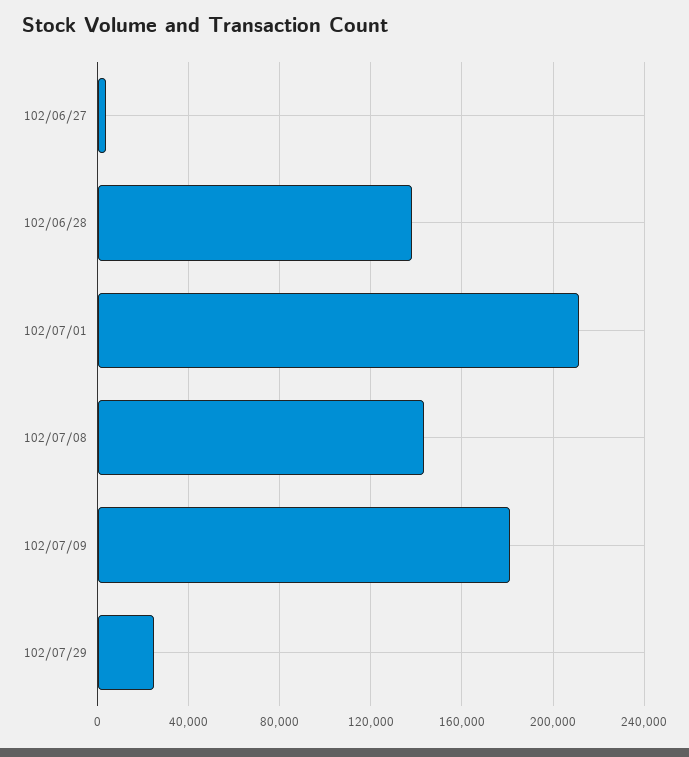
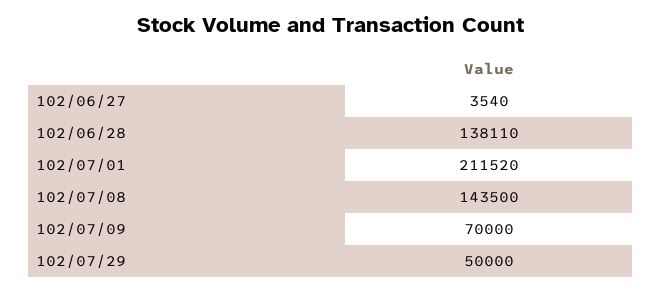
  {
    "102/06/27": 3540,
    "102/06/28": 138110,
    "102/07/01": 211520,
    "102/07/08": 143500,
-   "102/07/09": 180000,
+   "102/07/09": 70000,
-   "102/07/29": 25000
+   "102/07/29": 50000
  }

